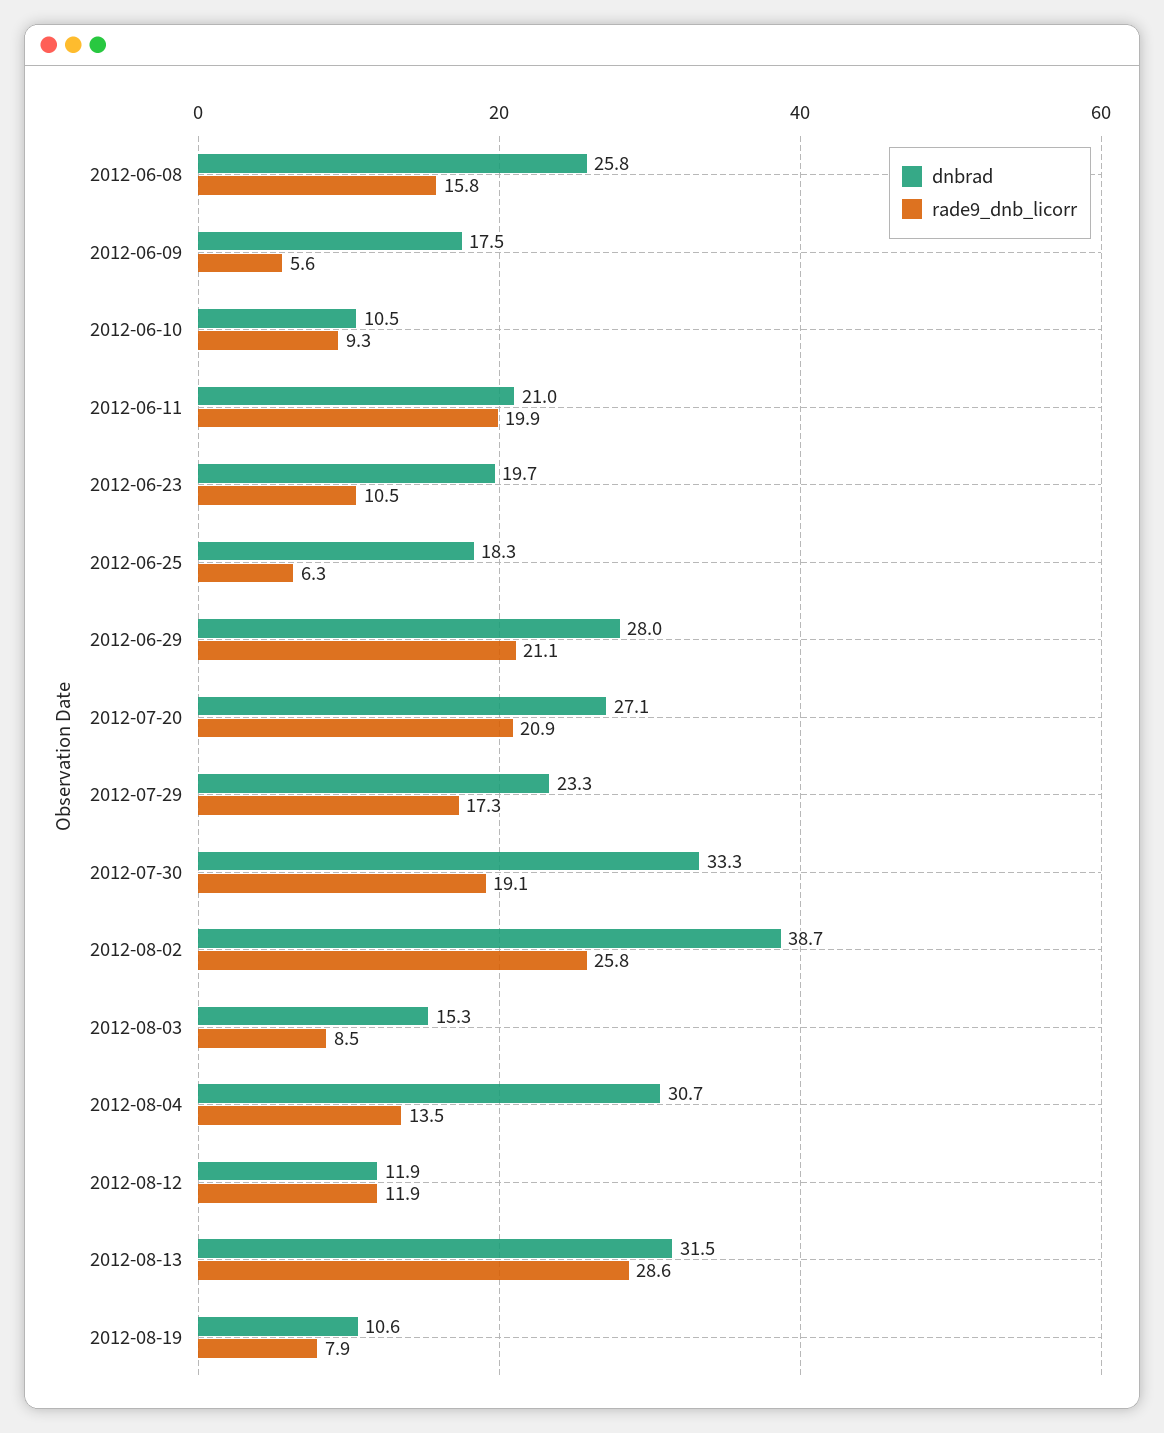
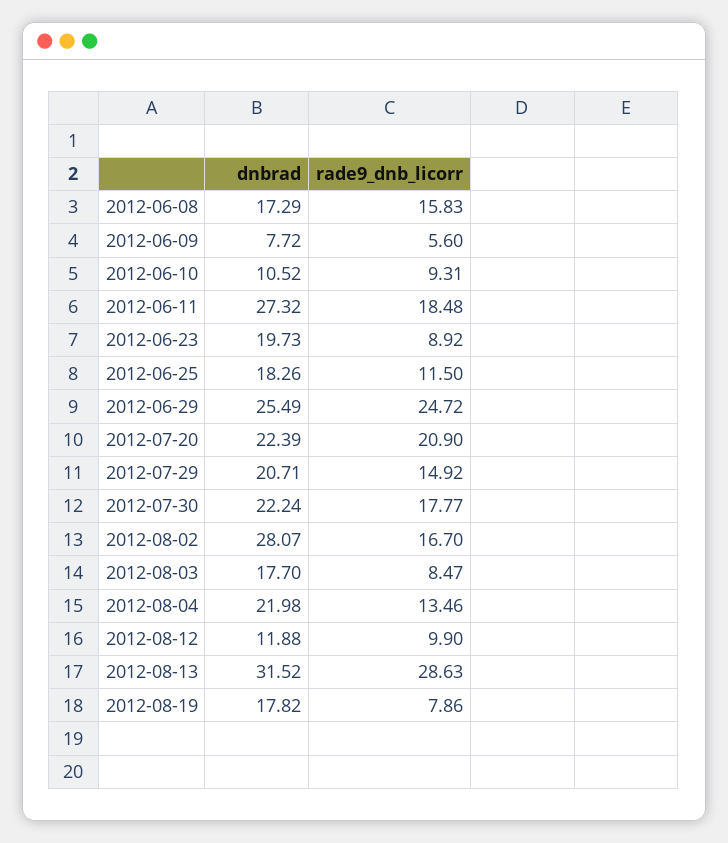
  {
    "dnbrad": {
-     "2012-06-08": 25.8,
+     "2012-06-08": 17.29,
-     "2012-06-09": 17.5,
+     "2012-06-09": 7.72,
      "2012-06-10": 10.52,
-     "2012-06-11": 21,
+     "2012-06-11": 27.32,
      "2012-06-23": 19.73,
      "2012-06-25": 18.26,
-     "2012-06-29": 28,
+     "2012-06-29": 25.49,
-     "2012-07-20": 27.1,
+     "2012-07-20": 22.39,
-     "2012-07-29": 23.3,
+     "2012-07-29": 20.71,
-     "2012-07-30": 33.3,
+     "2012-07-30": 22.24,
-     "2012-08-02": 38.7,
+     "2012-08-02": 28.07,
-     "2012-08-03": 15.3,
+     "2012-08-03": 17.7,
-     "2012-08-04": 30.7,
+     "2012-08-04": 21.98,
      "2012-08-12": 11.88,
      "2012-08-13": 31.52,
-     "2012-08-19": 10.6
+     "2012-08-19": 17.82
    },
    "rade9_dnb_licorr": {
      "2012-06-08": 15.83,
      "2012-06-09": 5.6,
      "2012-06-10": 9.31,
-     "2012-06-11": 19.9,
+     "2012-06-11": 18.48,
-     "2012-06-23": 10.5,
+     "2012-06-23": 8.92,
-     "2012-06-25": 6.3,
+     "2012-06-25": 11.5,
-     "2012-06-29": 21.1,
+     "2012-06-29": 24.72,
      "2012-07-20": 20.9,
-     "2012-07-29": 17.3,
+     "2012-07-29": 14.92,
-     "2012-07-30": 19.1,
+     "2012-07-30": 17.77,
-     "2012-08-02": 25.8,
+     "2012-08-02": 16.7,
      "2012-08-03": 8.47,
      "2012-08-04": 13.46,
-     "2012-08-12": 11.9,
+     "2012-08-12": 9.9,
      "2012-08-13": 28.63,
      "2012-08-19": 7.86
    }
  }

